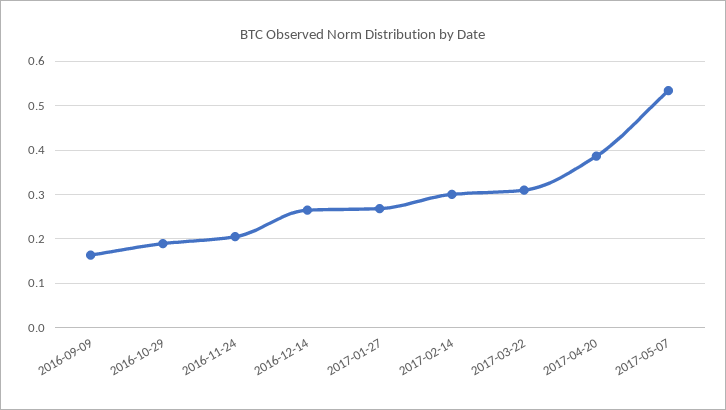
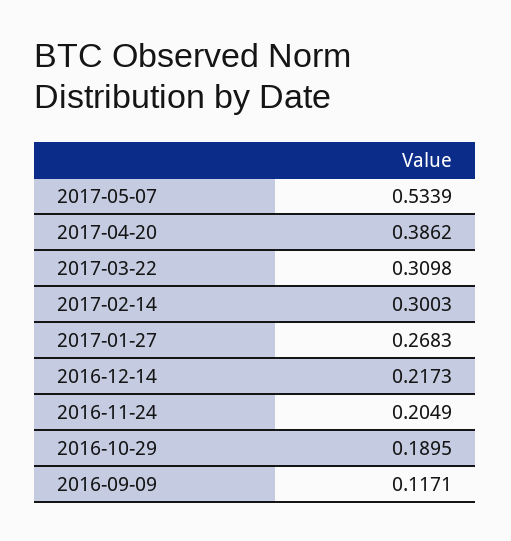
  {
-   "2016-09-09": 0.16,
+   "2016-09-09": 0.1171,
    "2016-10-29": 0.1895,
    "2016-11-24": 0.2049,
-   "2016-12-14": 0.26,
+   "2016-12-14": 0.2173,
    "2017-01-27": 0.2683,
    "2017-02-14": 0.3003,
    "2017-03-22": 0.3098,
    "2017-04-20": 0.3862,
    "2017-05-07": 0.5339
  }

